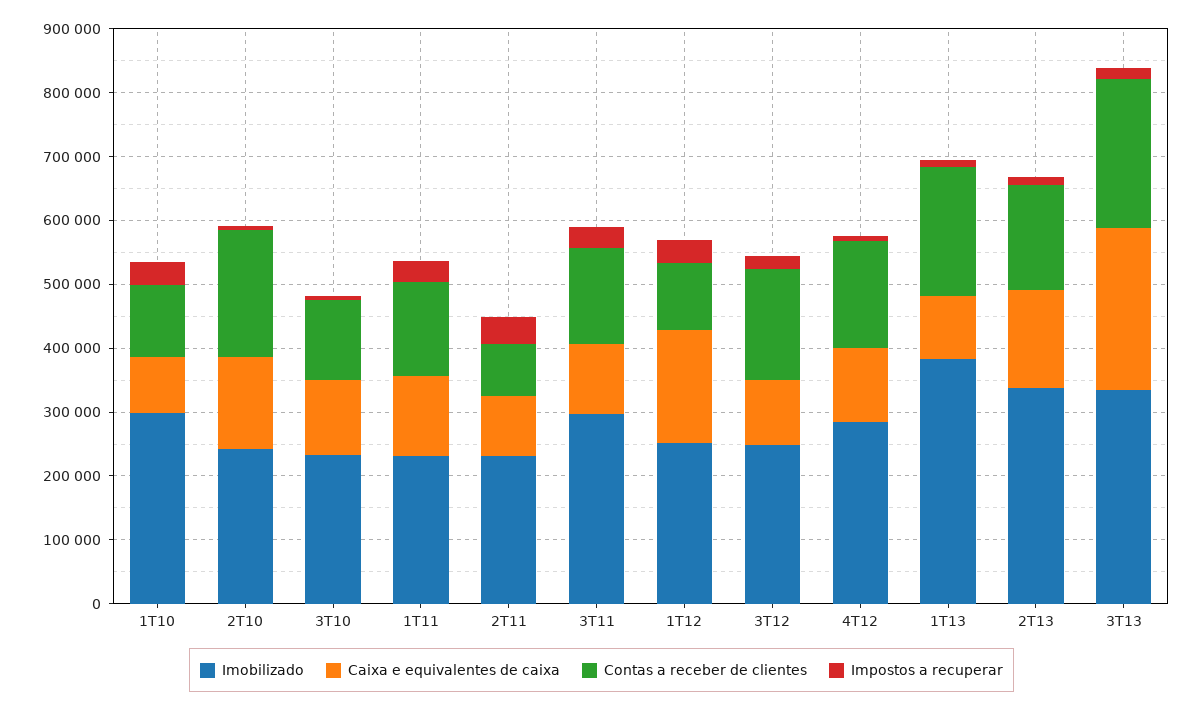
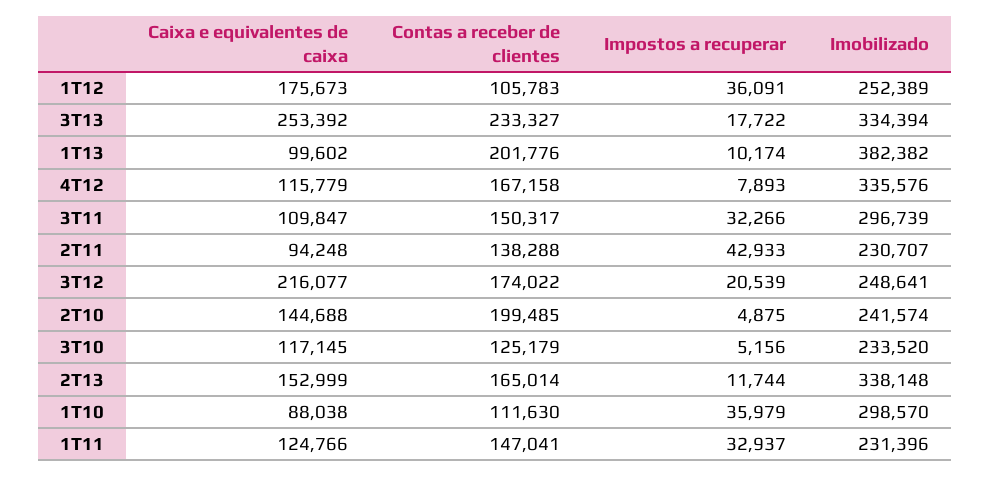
  {
    "Imobilizado": {
      "1T10": 298570,
      "2T10": 241574,
      "3T10": 233520,
      "1T11": 231396,
      "2T11": 230707,
      "3T11": 296739,
      "1T12": 252389,
      "3T12": 248641,
-     "4T12": 280000,
+     "4T12": 335576,
      "1T13": 382382,
      "2T13": 338148,
      "3T13": 334394
    },
    "Caixa e equivalentes de caixa": {
      "1T10": 88038,
      "2T10": 144688,
      "3T10": 117145,
      "1T11": 124766,
      "2T11": 94248,
      "3T11": 109847,
      "1T12": 175673,
-     "3T12": 100000,
+     "3T12": 216077,
      "4T12": 115779,
      "1T13": 99602,
      "2T13": 152999,
      "3T13": 253392
    },
    "Contas a receber de clientes": {
      "1T10": 111630,
      "2T10": 199485,
      "3T10": 125179,
      "1T11": 147041,
-     "2T11": 80000,
+     "2T11": 138288,
      "3T11": 150317,
      "1T12": 105783,
      "3T12": 174022,
      "4T12": 167158,
      "1T13": 201776,
      "2T13": 165014,
      "3T13": 233327
    },
    "Impostos a recuperar": {
      "1T10": 35979,
      "2T10": 4875,
      "3T10": 5156,
      "1T11": 32937,
      "2T11": 42933,
      "3T11": 32266,
      "1T12": 36091,
      "3T12": 20539,
      "4T12": 7893,
      "1T13": 10174,
      "2T13": 11744,
      "3T13": 17722
    }
  }

